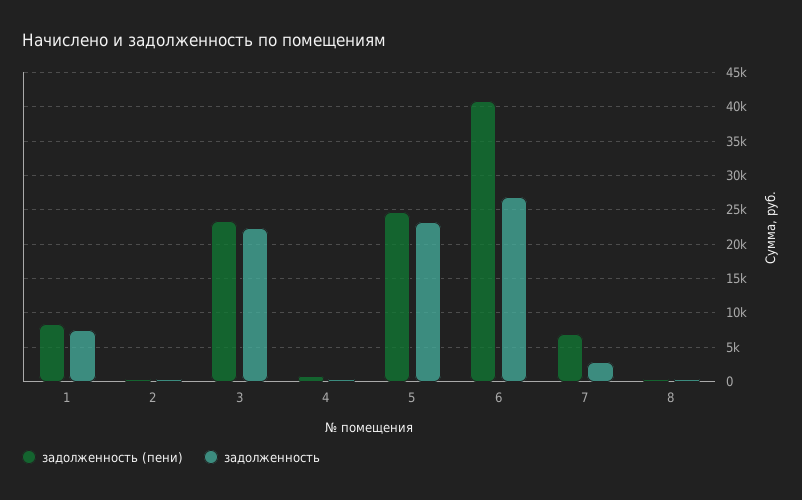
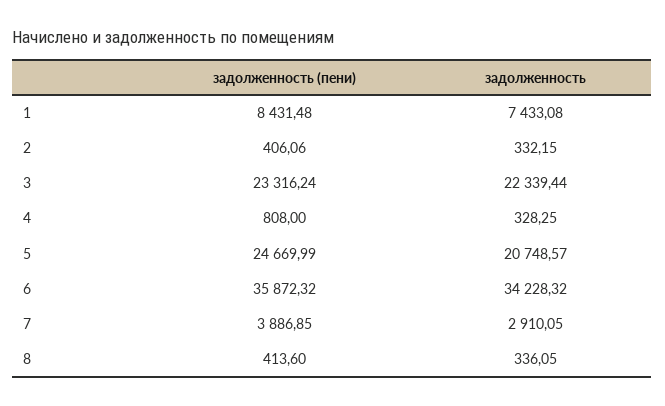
  {
    "задолженность (пени)": {
      "1": 8431.48,
      "2": 406.06,
      "3": 23316.24,
      "4": 808,
      "5": 24669.99,
-     "6": 41000,
+     "6": 35872.32,
-     "7": 7000,
+     "7": 3886.85,
      "8": 413.6
    },
    "задолженность": {
      "1": 7433.08,
      "2": 332.15,
      "3": 22339.44,
      "4": 328.25,
-     "5": 23000,
+     "5": 20748.57,
-     "6": 27000,
+     "6": 34228.32,
      "7": 2910.05,
      "8": 336.05
    }
  }

